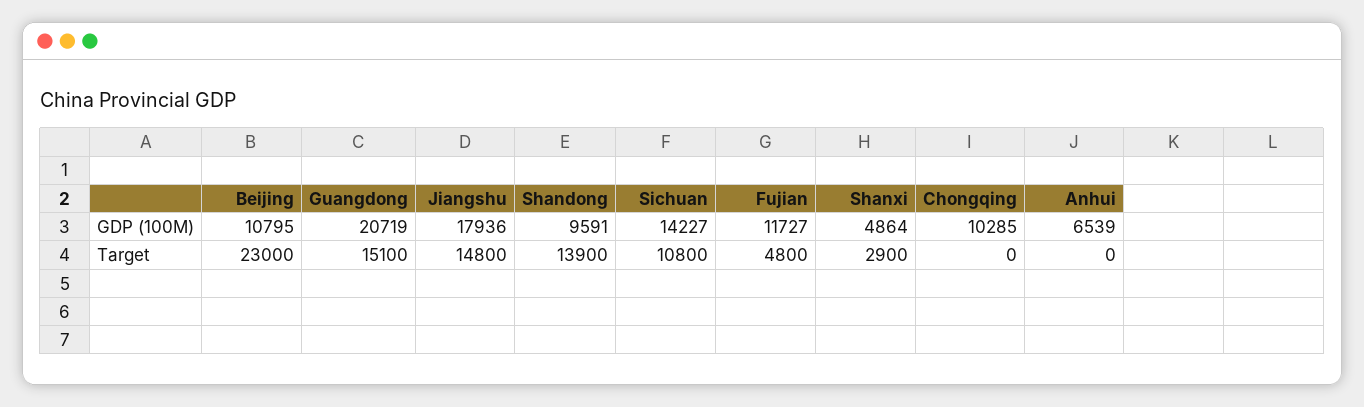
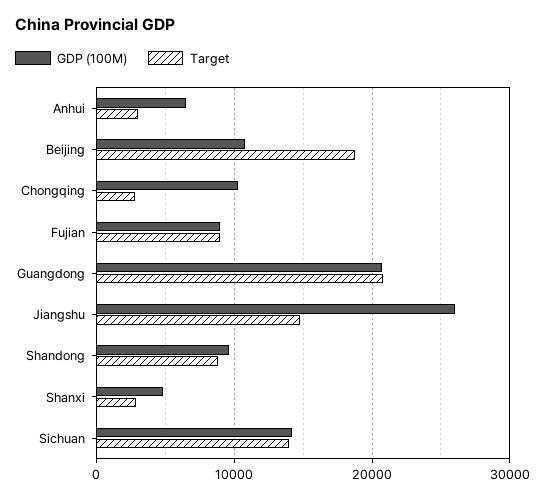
  {
    "GDP (100M)": {
      "Beijing": 10795,
      "Guangdong": 20719,
-     "Jiangshu": 17936,
+     "Jiangshu": 26000,
      "Shandong": 9591,
      "Sichuan": 14227,
-     "Fujian": 11727,
+     "Fujian": 9000,
      "Shanxi": 4864,
      "Chongqing": 10285,
      "Anhui": 6539
    },
    "Target": {
-     "Beijing": 23000,
+     "Beijing": 19000,
-     "Guangdong": 15100,
+     "Guangdong": 21000,
      "Jiangshu": 14800,
-     "Shandong": 13900,
+     "Shandong": 9000,
-     "Sichuan": 10800,
+     "Sichuan": 14000,
-     "Fujian": 4800,
+     "Fujian": 9000,
      "Shanxi": 2900,
-     "Chongqing": 0,
+     "Chongqing": 3000,
-     "Anhui": 0
+     "Anhui": 3000
    }
  }

